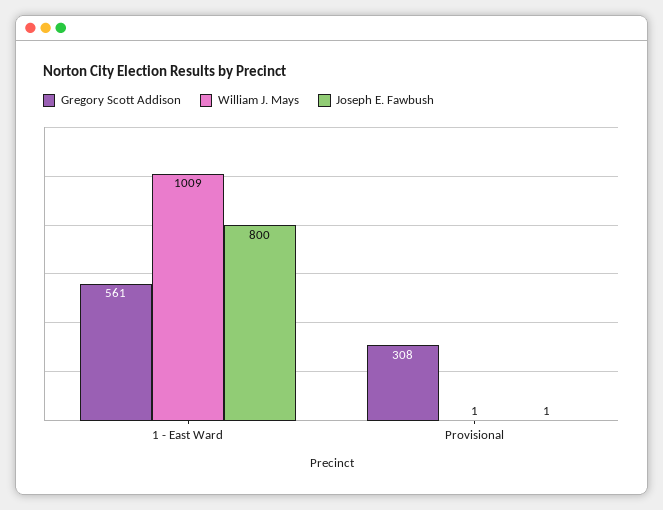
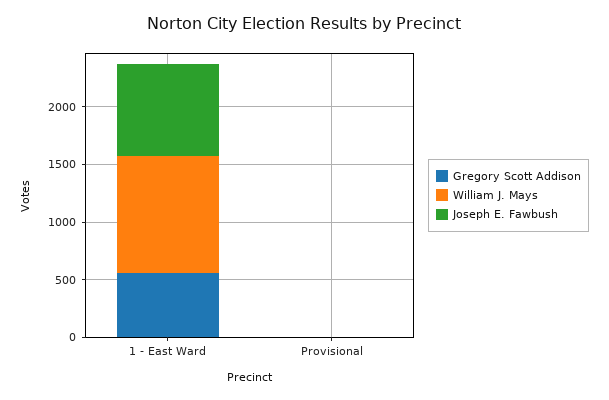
  {
    "Gregory Scott Addison": {
      "1 - East Ward": 561,
-     "Provisional": 308
+     "Provisional": 0
    },
    "William J. Mays": {
      "1 - East Ward": 1009,
      "Provisional": 1
    },
    "Joseph E. Fawbush": {
      "1 - East Ward": 800,
      "Provisional": 1
    }
  }

